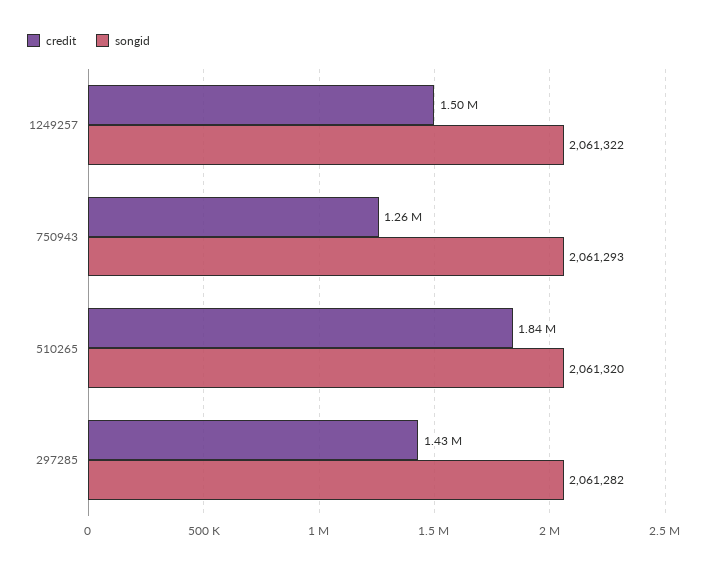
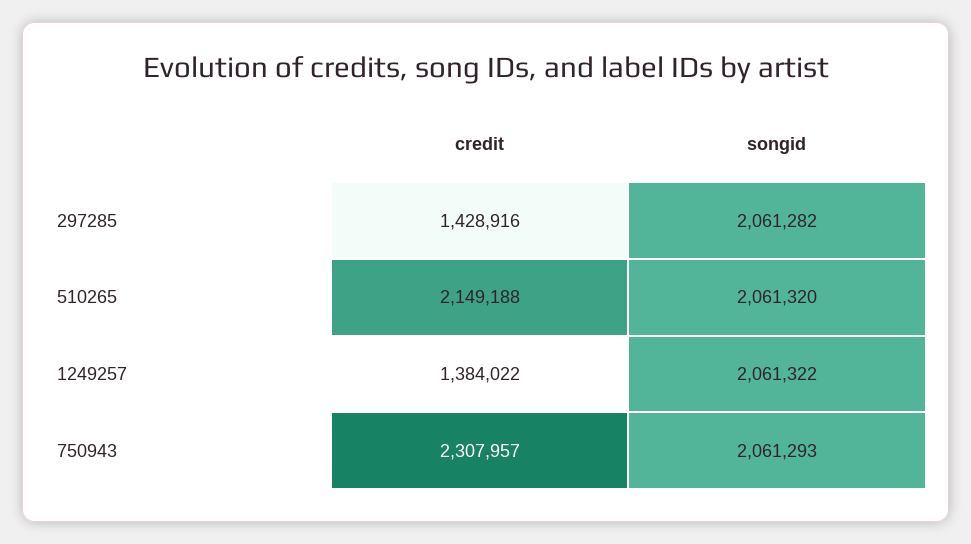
  {
    "credit": {
-     "1249257": 1500000,
+     "1249257": 1384022,
-     "750943": 1260000,
+     "750943": 2307957,
-     "510265": 1840000,
+     "510265": 2149188,
      "297285": 1428916
    },
    "songid": {
      "1249257": 2061322,
      "750943": 2061293,
      "510265": 2061320,
      "297285": 2061282
    }
  }

